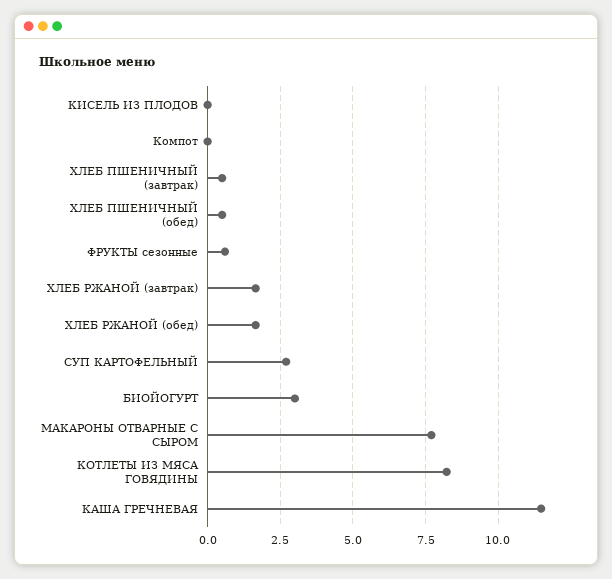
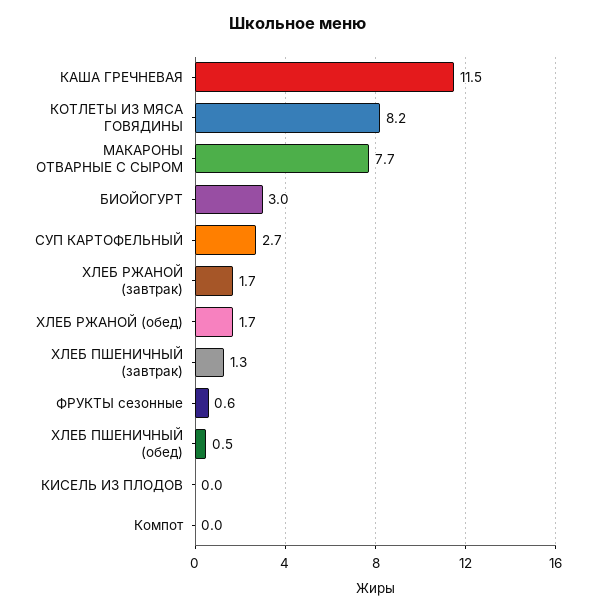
  {
    "КИСЕЛЬ ИЗ ПЛОДОВ": 0,
    "Компот": 0,
-   "ХЛЕБ ПШЕНИЧНЫЙ (завтрак)": 0.5,
+   "ХЛЕБ ПШЕНИЧНЫЙ (завтрак)": 1.3,
    "ХЛЕБ ПШЕНИЧНЫЙ (обед)": 0.5,
    "ФРУКТЫ сезонные": 0.6,
    "ХЛЕБ РЖАНОЙ (завтрак)": 1.7,
    "ХЛЕБ РЖАНОЙ (обед)": 1.7,
    "СУП КАРТОФЕЛЬНЫЙ": 2.7,
    "БИОЙОГУРТ": 3,
    "МАКАРОНЫ ОТВАРНЫЕ С СЫРОМ": 7.7,
    "КОТЛЕТЫ ИЗ МЯСА ГОВЯДИНЫ": 8.2,
    "КАША ГРЕЧНЕВАЯ": 11.5
  }

